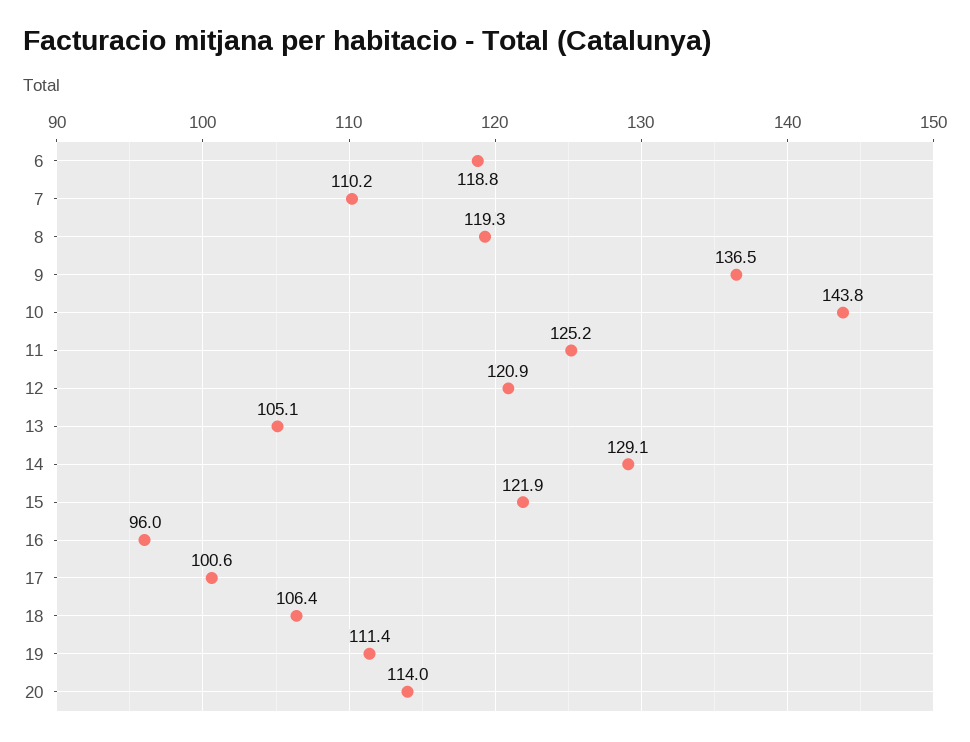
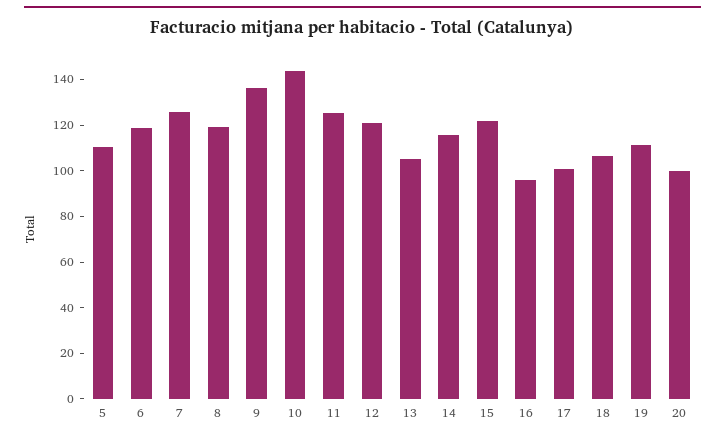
  {
    "6": 118.8,
-   "7": 110.2,
+   "7": 125,
    "8": 119.3,
    "9": 136.5,
    "10": 143.8,
    "11": 125.2,
    "12": 120.9,
    "13": 105.1,
-   "14": 129.1,
+   "14": 115,
    "15": 121.9,
    "16": 96,
    "17": 100.6,
    "18": 106.4,
    "19": 111.4,
-   "20": 114
+   "20": 100,
+   "5": 110
  }

